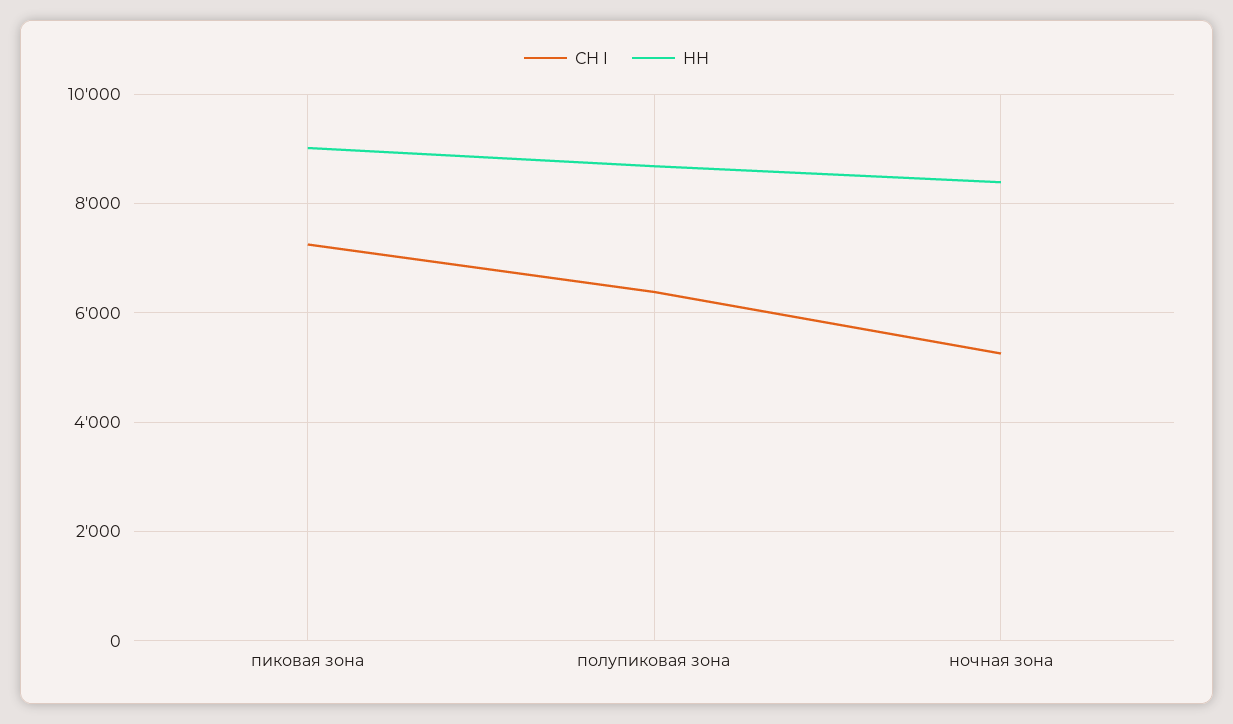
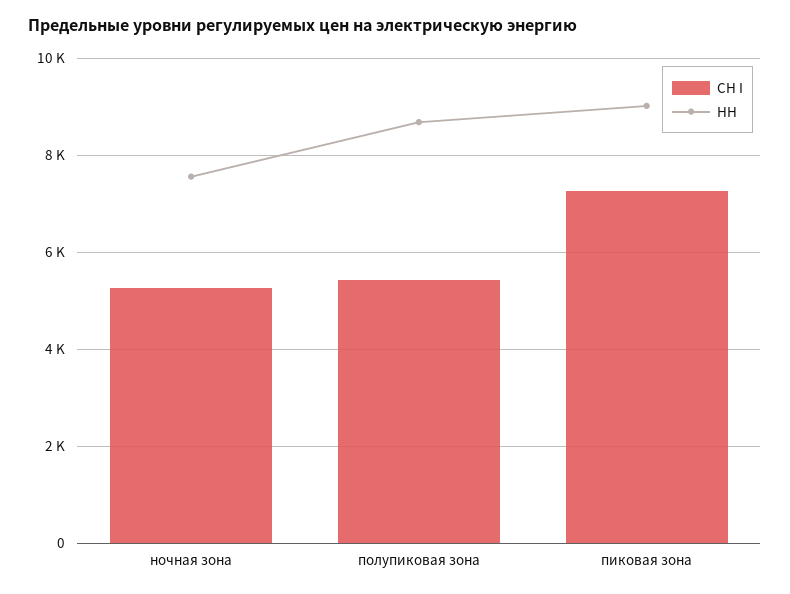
  {
    "СН I": {
      "пиковая зона": 7200,
-     "полупиковая зона": 6400,
+     "полупиковая зона": 5400,
      "ночная зона": 5200
    },
    "НН": {
      "пиковая зона": 9000,
      "полупиковая зона": 8600,
-     "ночная зона": 8400
+     "ночная зона": 7600
    }
  }

